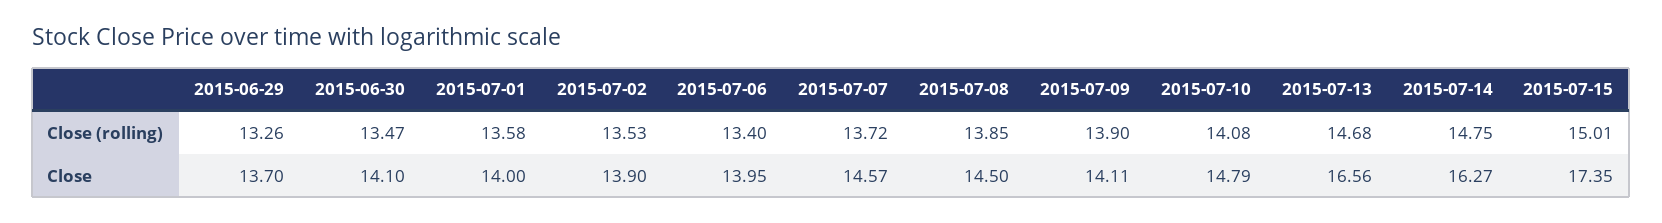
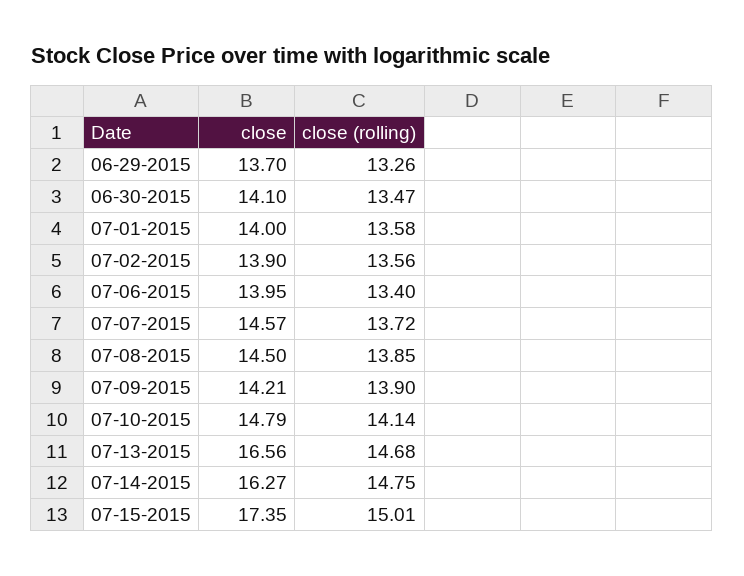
  {
    "2015-06-29": {
      "Close (rolling)": 13.26,
      "Close": 13.7
    },
    "2015-06-30": {
      "Close (rolling)": 13.47,
      "Close": 14.1
    },
    "2015-07-01": {
      "Close (rolling)": 13.58,
      "Close": 14
    },
    "2015-07-02": {
-     "Close (rolling)": 13.53,
+     "Close (rolling)": 13.56,
      "Close": 13.9
    },
    "2015-07-06": {
      "Close (rolling)": 13.4,
      "Close": 13.95
    },
    "2015-07-07": {
      "Close (rolling)": 13.72,
      "Close": 14.57
    },
    "2015-07-08": {
      "Close (rolling)": 13.85,
      "Close": 14.5
    },
    "2015-07-09": {
      "Close (rolling)": 13.9,
-     "Close": 14.11
+     "Close": 14.21
    },
    "2015-07-10": {
-     "Close (rolling)": 14.08,
+     "Close (rolling)": 14.14,
      "Close": 14.79
    },
    "2015-07-13": {
      "Close (rolling)": 14.68,
      "Close": 16.56
    },
    "2015-07-14": {
      "Close (rolling)": 14.75,
      "Close": 16.27
    },
    "2015-07-15": {
      "Close (rolling)": 15.01,
      "Close": 17.35
    }
  }

